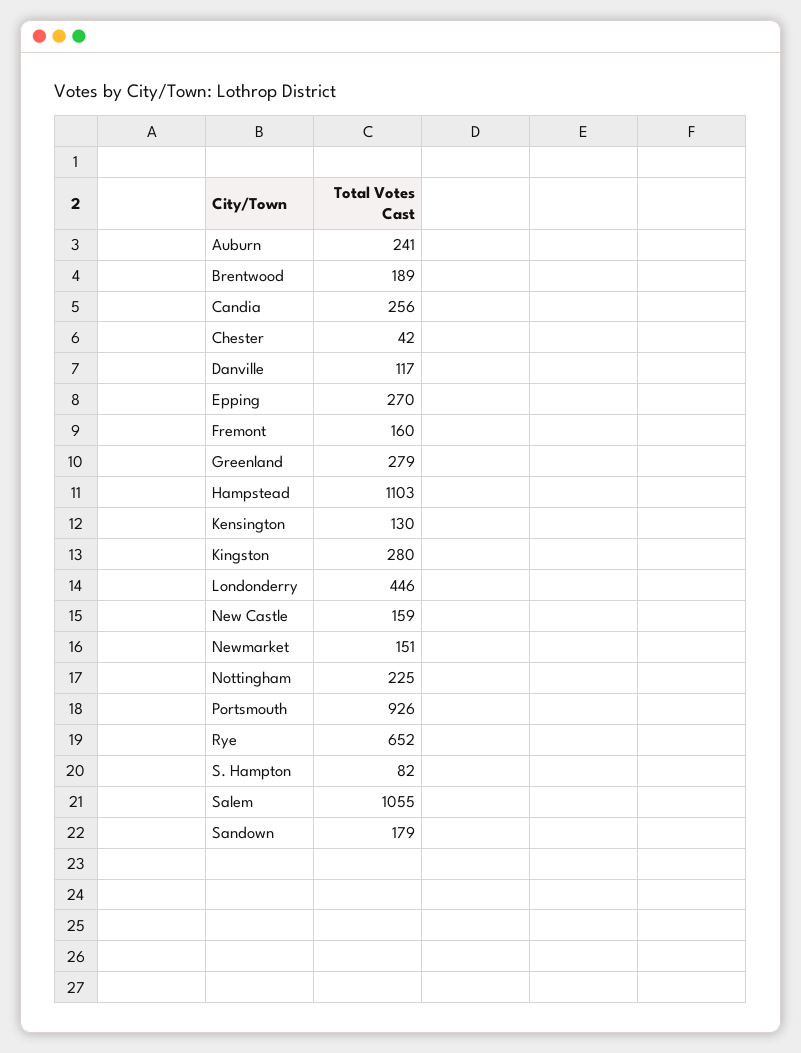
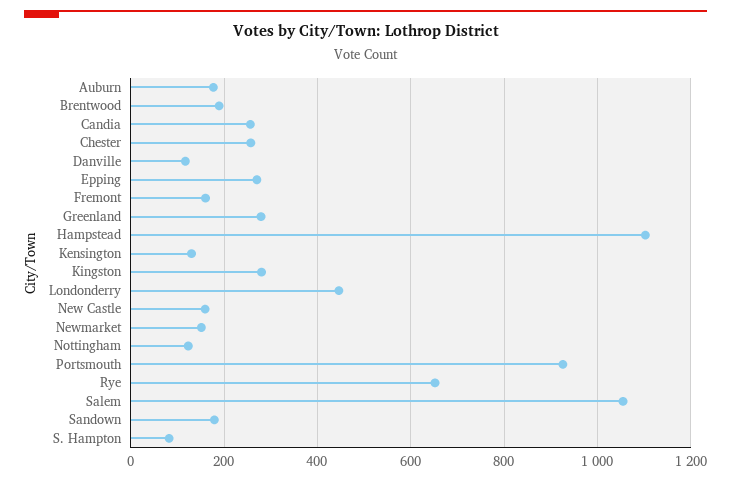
  {
-   "Auburn": 241,
+   "Auburn": 180,
    "Brentwood": 189,
    "Candia": 256,
-   "Chester": 42,
+   "Chester": 260,
    "Danville": 117,
    "Epping": 270,
    "Fremont": 160,
    "Greenland": 279,
    "Hampstead": 1103,
    "Kensington": 130,
    "Kingston": 280,
    "Londonderry": 446,
    "New Castle": 159,
    "Newmarket": 151,
-   "Nottingham": 225,
+   "Nottingham": 120,
    "Portsmouth": 926,
    "Rye": 652,
    "S. Hampton": 82,
    "Salem": 1055,
    "Sandown": 179
  }

